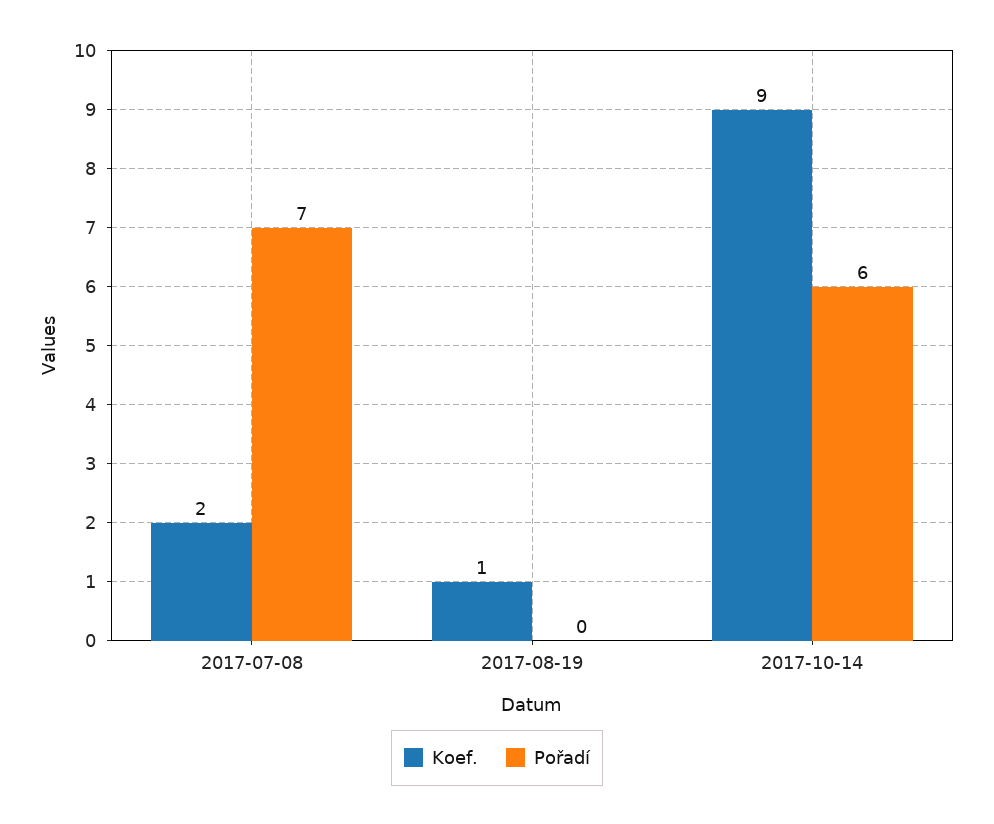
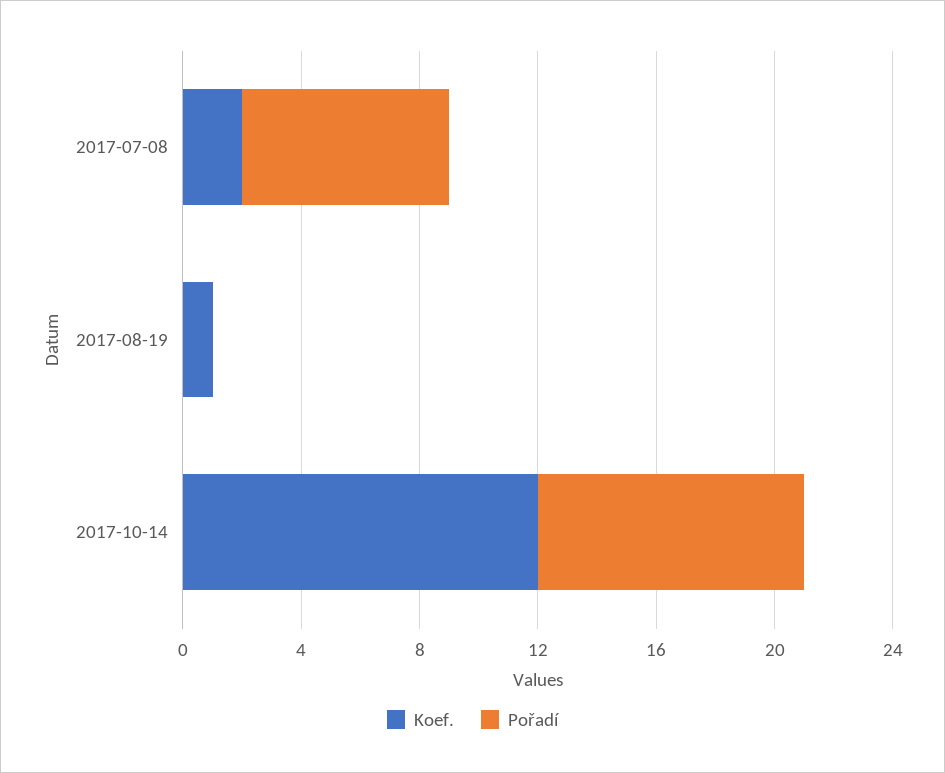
  {
    "Koef.": {
      "2017-07-08": 2,
      "2017-08-19": 1,
-     "2017-10-14": 9
+     "2017-10-14": 12
    },
    "Pořadí": {
      "2017-07-08": 7,
      "2017-08-19": 0,
-     "2017-10-14": 6
+     "2017-10-14": 9
    }
  }

